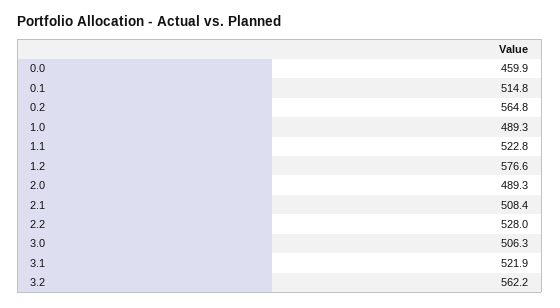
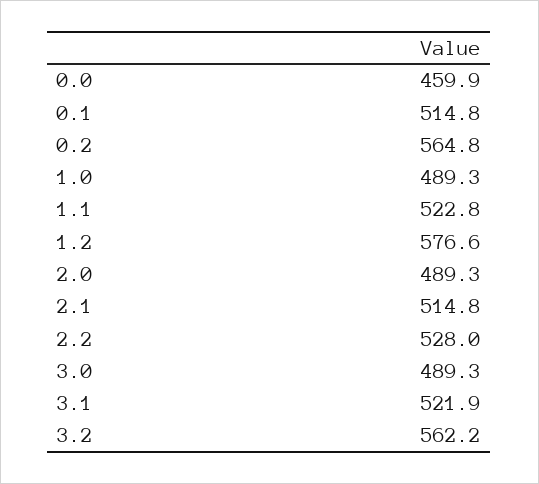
  {
    "0.0": 459.9,
    "0.1": 514.8,
    "0.2": 564.8,
    "1.0": 489.3,
    "1.1": 522.8,
    "1.2": 576.6,
    "2.0": 489.3,
-   "2.1": 508.4,
+   "2.1": 514.8,
    "2.2": 528,
-   "3.0": 506.3,
+   "3.0": 489.3,
    "3.1": 521.9,
    "3.2": 562.2
  }

